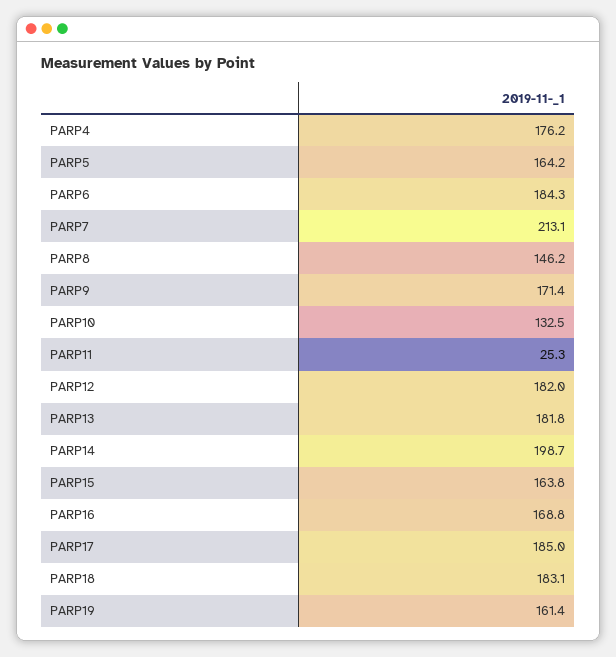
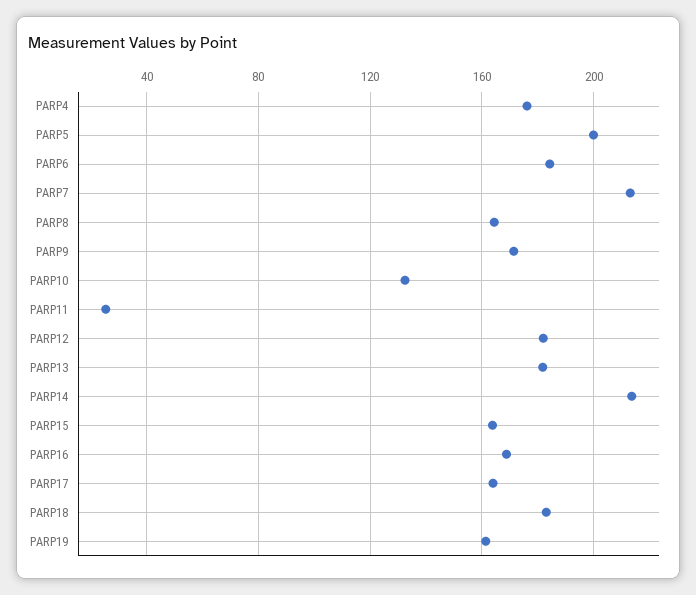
  {
    "PARP4": 176.2,
-   "PARP5": 164.2,
+   "PARP5": 200,
    "PARP6": 184.3,
    "PARP7": 213.1,
-   "PARP8": 146.2,
+   "PARP8": 165,
    "PARP9": 171.4,
    "PARP10": 132.5,
    "PARP11": 25.3,
    "PARP12": 182,
    "PARP13": 181.8,
-   "PARP14": 198.7,
+   "PARP14": 215,
    "PARP15": 163.8,
    "PARP16": 168.8,
-   "PARP17": 185,
+   "PARP17": 165,
    "PARP18": 183.1,
    "PARP19": 161.4
  }

